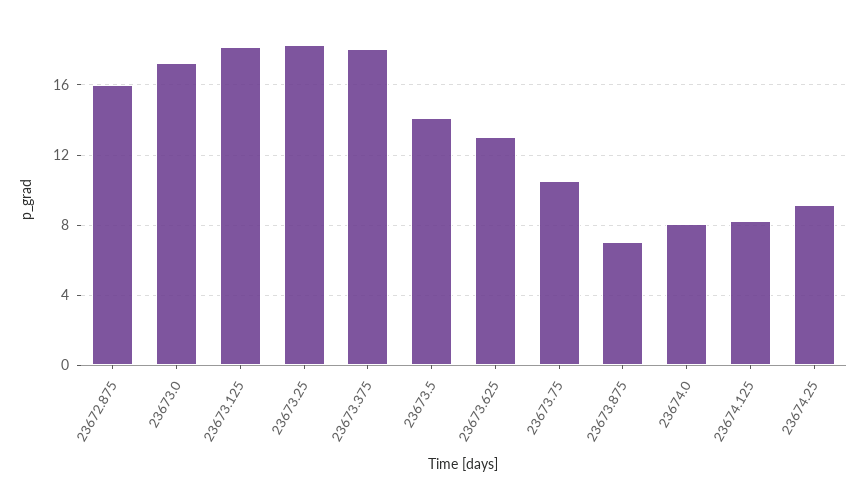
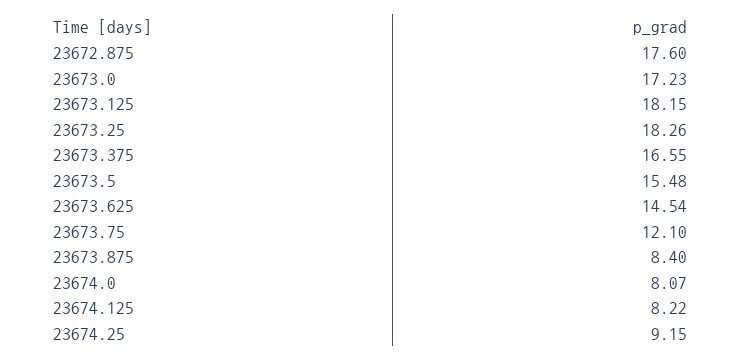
  {
-   "23672.875": 16,
+   "23672.875": 17.6,
    "23673.0": 17.23,
    "23673.125": 18.15,
    "23673.25": 18.26,
-   "23673.375": 18,
+   "23673.375": 16.55,
-   "23673.5": 14,
+   "23673.5": 15.48,
-   "23673.625": 13,
+   "23673.625": 14.54,
-   "23673.75": 10.5,
+   "23673.75": 12.1,
-   "23673.875": 7,
+   "23673.875": 8.4,
    "23674.0": 8.07,
    "23674.125": 8.22,
    "23674.25": 9.15
  }

